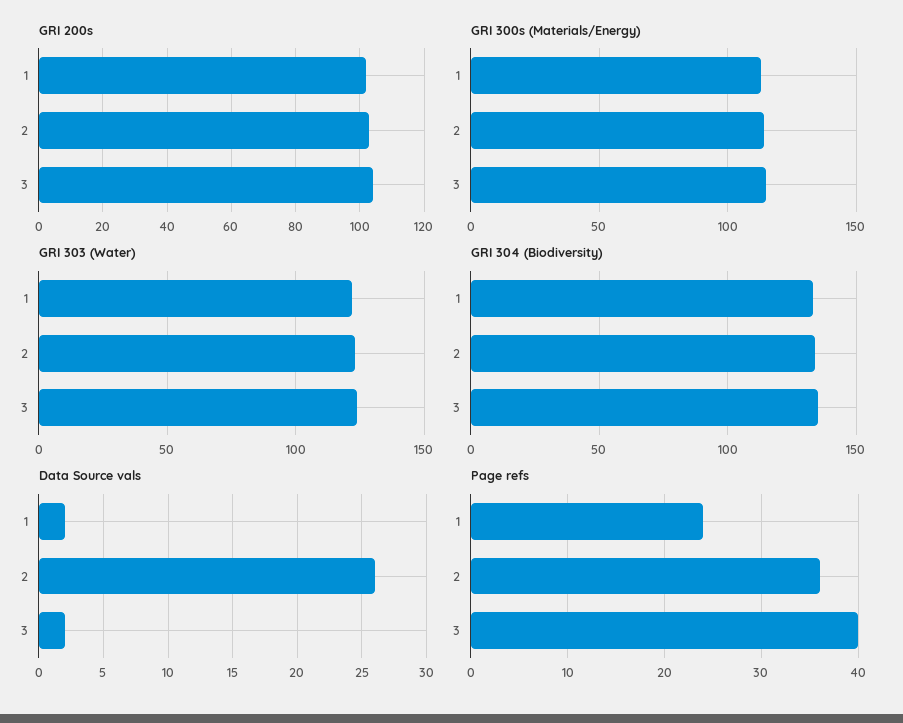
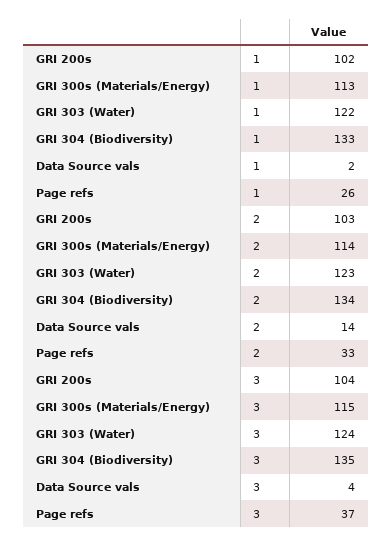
  {
    "GRI 200s": {
      "1": 102,
      "2": 103,
      "3": 104
    },
    "GRI 300s (Materials/Energy)": {
      "1": 113,
      "2": 114,
      "3": 115
    },
    "GRI 303 (Water)": {
      "1": 122,
      "2": 123,
      "3": 124
    },
    "GRI 304 (Biodiversity)": {
      "1": 133,
      "2": 134,
      "3": 135
    },
    "Data Source vals": {
      "1": 2,
-     "2": 26,
+     "2": 14,
-     "3": 2
+     "3": 4
    },
    "Page refs": {
-     "1": 24,
+     "1": 26,
-     "2": 36,
+     "2": 33,
-     "3": 40
+     "3": 37
    }
  }

